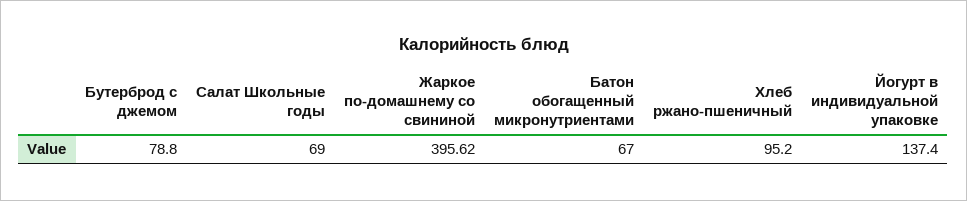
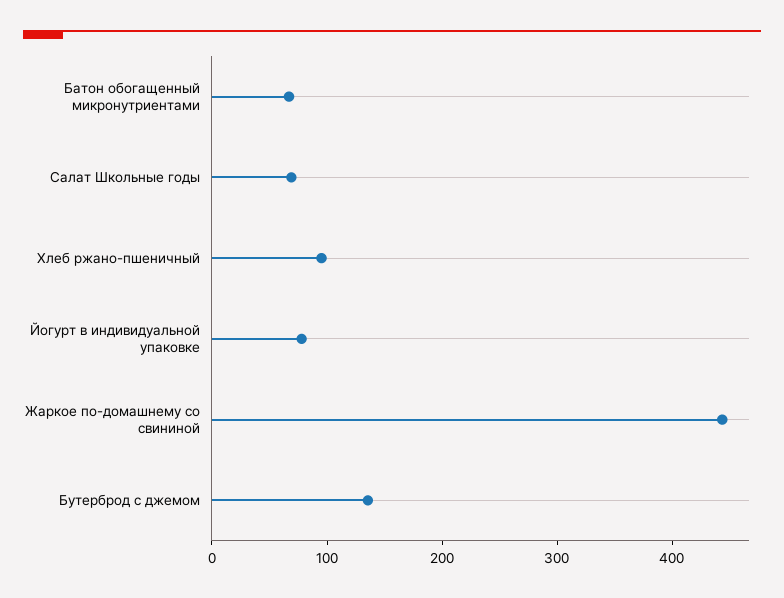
  {
-   "Бутерброд с джемом": 78.8,
+   "Бутерброд с джемом": 140,
    "Салат Школьные годы": 69,
-   "Жаркое по-домашнему со свининой": 395.62,
+   "Жаркое по-домашнему со свининой": 440,
    "Батон обогащенный микронутриентами": 67,
    "Хлеб ржано-пшеничный": 95.2,
-   "Йогурт в индивидуальной упаковке": 137.4
+   "Йогурт в индивидуальной упаковке": 80
  }

